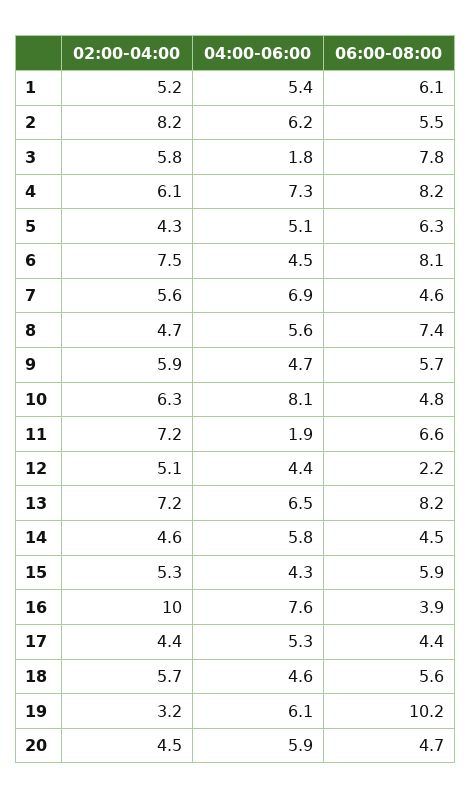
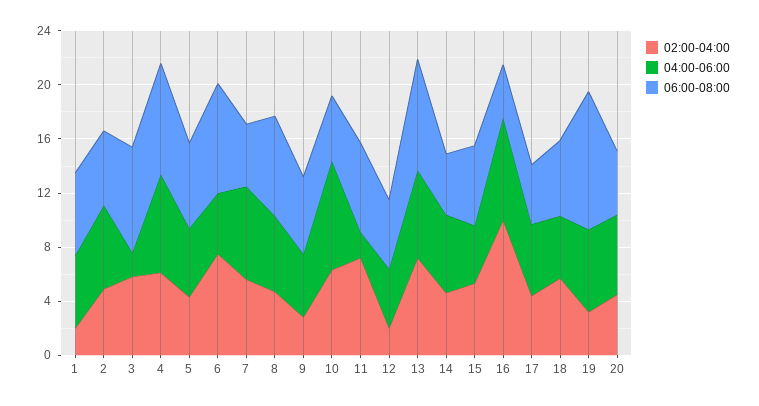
  {
    "02:00-04:00": {
-     "1": 5.2,
+     "1": 2,
-     "2": 8.2,
+     "2": 5,
      "3": 5.8,
      "4": 6.1,
      "5": 4.3,
      "6": 7.5,
      "7": 5.6,
      "8": 4.7,
-     "9": 5.9,
+     "9": 3,
      "10": 6.3,
      "11": 7.2,
-     "12": 5.1,
+     "12": 2,
      "13": 7.2,
      "14": 4.6,
      "15": 5.3,
      "16": 10,
      "17": 4.4,
      "18": 5.7,
      "19": 3.2,
      "20": 4.5
    },
    "04:00-06:00": {
      "1": 5.4,
      "2": 6.2,
      "3": 1.8,
      "4": 7.3,
      "5": 5.1,
      "6": 4.5,
      "7": 6.9,
      "8": 5.6,
      "9": 4.7,
      "10": 8.1,
      "11": 1.9,
      "12": 4.4,
      "13": 6.5,
      "14": 5.8,
      "15": 4.3,
      "16": 7.6,
      "17": 5.3,
      "18": 4.6,
      "19": 6.1,
      "20": 5.9
    },
    "06:00-08:00": {
      "1": 6.1,
      "2": 5.5,
      "3": 7.8,
      "4": 8.2,
      "5": 6.3,
      "6": 8.1,
      "7": 4.6,
      "8": 7.4,
      "9": 5.7,
      "10": 4.8,
      "11": 6.6,
-     "12": 2.2,
+     "12": 5,
      "13": 8.2,
      "14": 4.5,
      "15": 5.9,
      "16": 3.9,
      "17": 4.4,
      "18": 5.6,
      "19": 10.2,
      "20": 4.7
    }
  }

